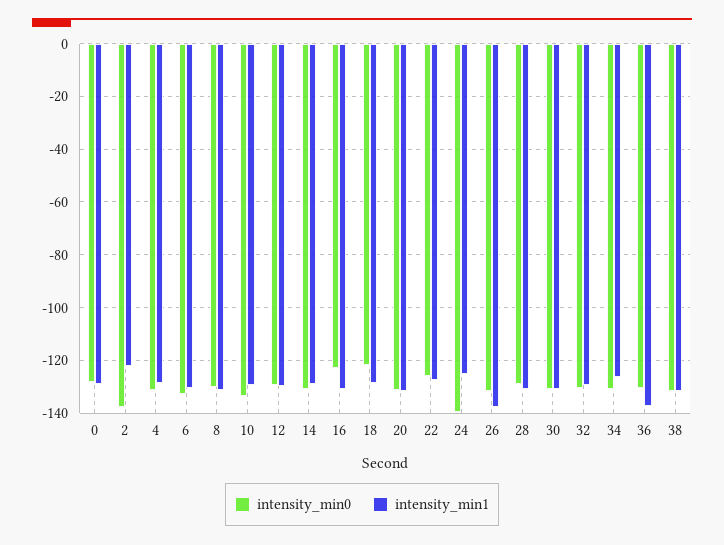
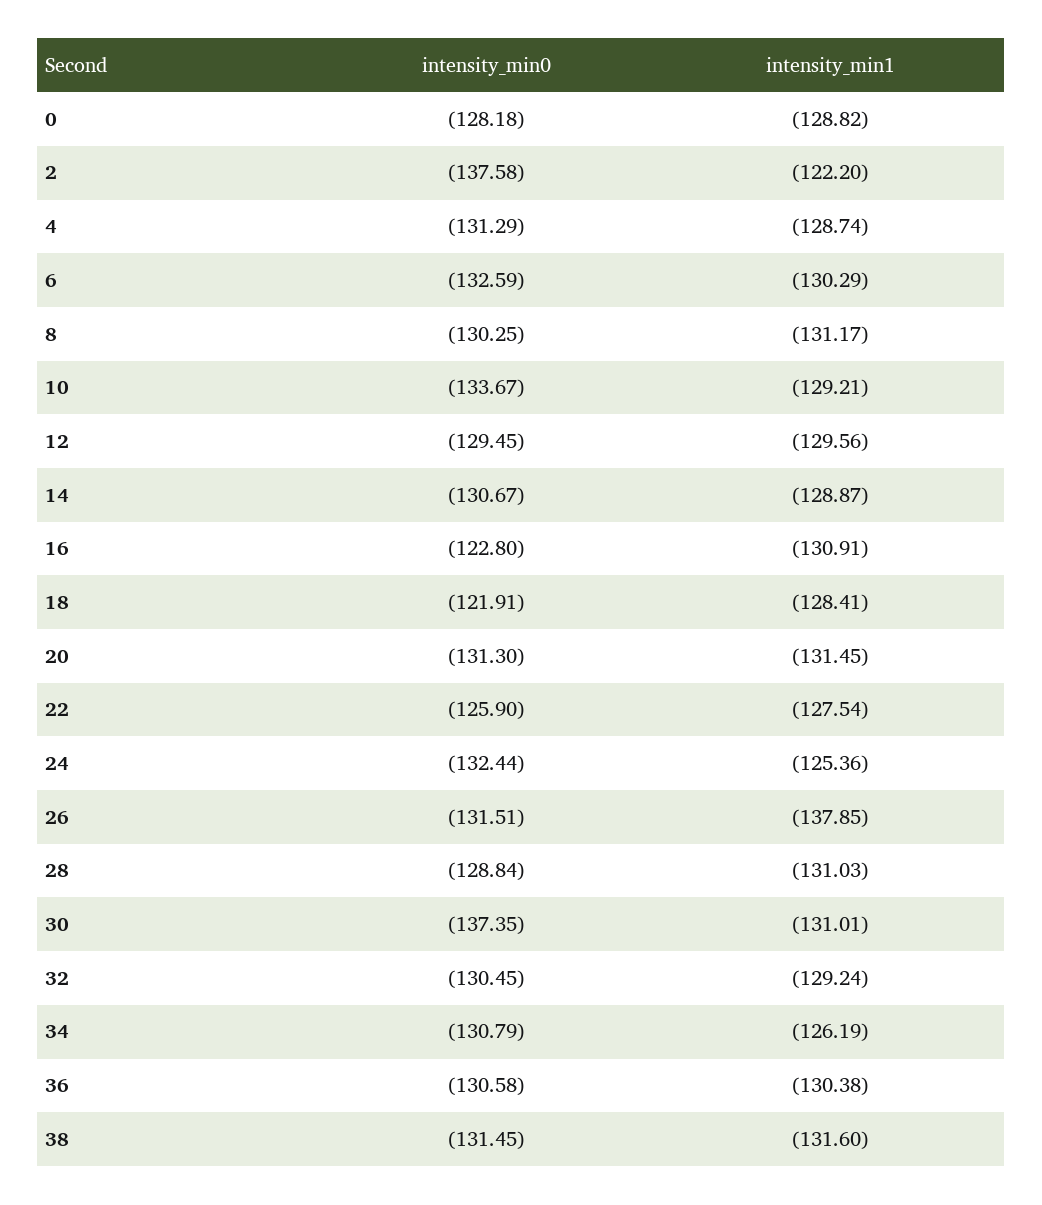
  {
    "intensity_min0": {
      "0": -128.18,
      "2": -137.58,
      "4": -131.29,
      "6": -132.59,
      "8": -130.25,
      "10": -133.67,
      "12": -129.45,
      "14": -130.67,
      "16": -122.8,
      "18": -121.91,
      "20": -131.3,
      "22": -125.9,
-     "24": -140,
+     "24": -132.44,
      "26": -131.51,
      "28": -128.84,
-     "30": -130,
+     "30": -137.35,
      "32": -130.45,
      "34": -130.79,
      "36": -130.58,
      "38": -131.45
    },
    "intensity_min1": {
      "0": -128.82,
      "2": -122.2,
      "4": -128.74,
      "6": -130.29,
      "8": -131.17,
      "10": -129.21,
      "12": -129.56,
      "14": -128.87,
      "16": -130.91,
      "18": -128.41,
      "20": -131.45,
      "22": -127.54,
      "24": -125.36,
      "26": -137.85,
      "28": -131.03,
      "30": -131.01,
      "32": -129.24,
      "34": -126.19,
-     "36": -137.5,
+     "36": -130.38,
      "38": -131.6
    }
  }

